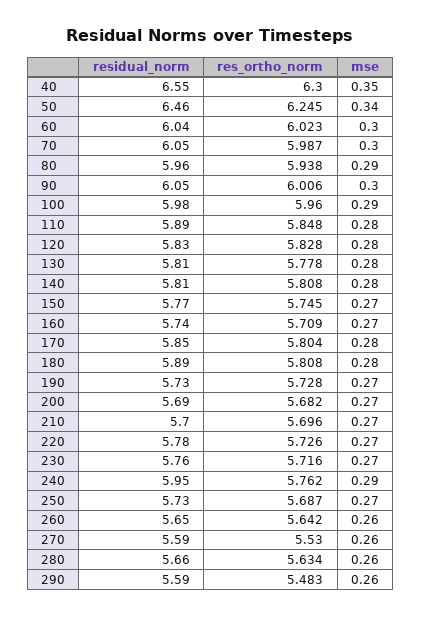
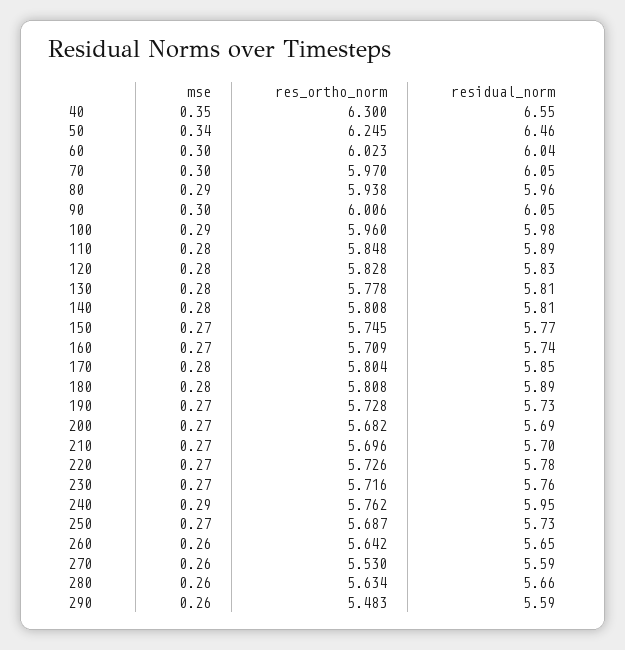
  {
    "residual_norm": {
      "40": 6.55,
      "50": 6.46,
      "60": 6.04,
      "70": 6.05,
      "80": 5.96,
      "90": 6.05,
      "100": 5.98,
      "110": 5.89,
      "120": 5.83,
      "130": 5.81,
      "140": 5.81,
      "150": 5.77,
      "160": 5.74,
      "170": 5.85,
      "180": 5.89,
      "190": 5.73,
      "200": 5.69,
      "210": 5.7,
      "220": 5.78,
      "230": 5.76,
      "240": 5.95,
      "250": 5.73,
      "260": 5.65,
      "270": 5.59,
      "280": 5.66,
      "290": 5.59
    },
    "res_ortho_norm": {
      "40": 6.3,
      "50": 6.245,
      "60": 6.023,
-     "70": 5.987,
+     "70": 5.97,
      "80": 5.938,
      "90": 6.006,
      "100": 5.96,
      "110": 5.848,
      "120": 5.828,
      "130": 5.778,
      "140": 5.808,
      "150": 5.745,
      "160": 5.709,
      "170": 5.804,
      "180": 5.808,
      "190": 5.728,
      "200": 5.682,
      "210": 5.696,
      "220": 5.726,
      "230": 5.716,
      "240": 5.762,
      "250": 5.687,
      "260": 5.642,
      "270": 5.53,
      "280": 5.634,
      "290": 5.483
    },
    "mse": {
      "40": 0.35,
      "50": 0.34,
      "60": 0.3,
      "70": 0.3,
      "80": 0.29,
      "90": 0.3,
      "100": 0.29,
      "110": 0.28,
      "120": 0.28,
      "130": 0.28,
      "140": 0.28,
      "150": 0.27,
      "160": 0.27,
      "170": 0.28,
      "180": 0.28,
      "190": 0.27,
      "200": 0.27,
      "210": 0.27,
      "220": 0.27,
      "230": 0.27,
      "240": 0.29,
      "250": 0.27,
      "260": 0.26,
      "270": 0.26,
      "280": 0.26,
      "290": 0.26
    }
  }

